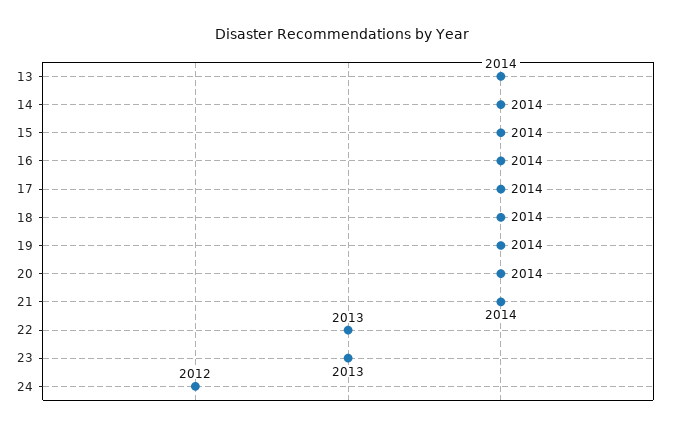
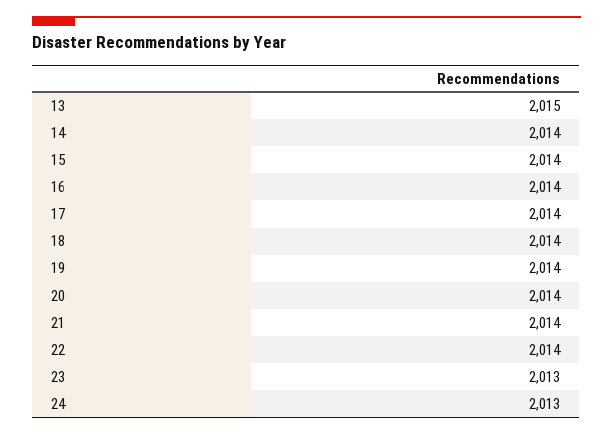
  {
-   "13": 2014,
+   "13": 2015,
    "14": 2014,
    "15": 2014,
    "16": 2014,
    "17": 2014,
    "18": 2014,
    "19": 2014,
    "20": 2014,
    "21": 2014,
-   "22": 2013,
+   "22": 2014,
    "23": 2013,
-   "24": 2012
+   "24": 2013
  }

